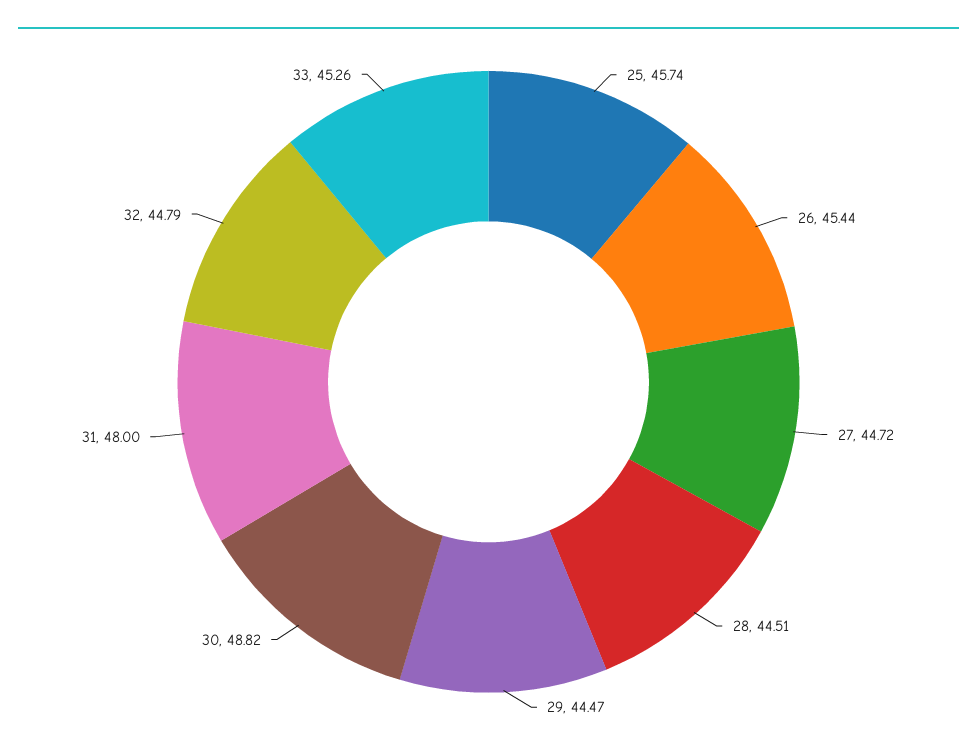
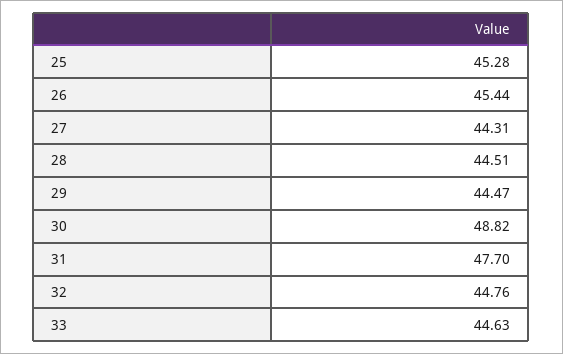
  {
-   "25": 45.74,
+   "25": 45.28,
    "26": 45.44,
-   "27": 44.72,
+   "27": 44.31,
    "28": 44.51,
    "29": 44.47,
    "30": 48.82,
-   "31": 48,
+   "31": 47.7,
-   "32": 44.79,
+   "32": 44.76,
-   "33": 45.26
+   "33": 44.63
  }

